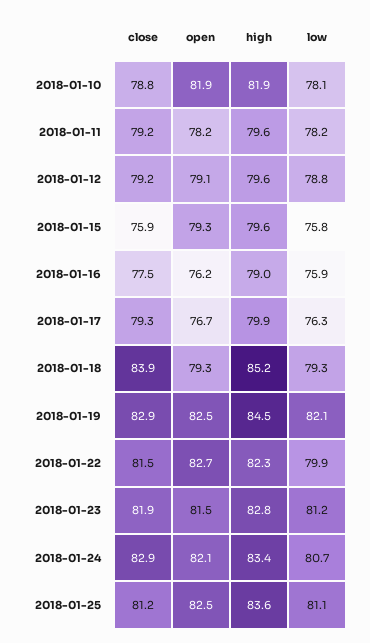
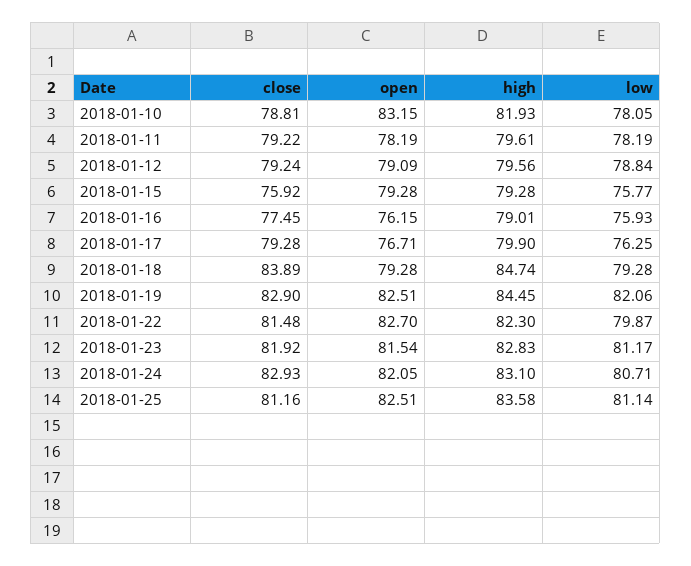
  {
    "close": {
      "2018-01-10": 78.81,
      "2018-01-11": 79.22,
      "2018-01-12": 79.24,
      "2018-01-15": 75.92,
      "2018-01-16": 77.45,
      "2018-01-17": 79.28,
      "2018-01-18": 83.89,
      "2018-01-19": 82.9,
      "2018-01-22": 81.48,
      "2018-01-23": 81.92,
      "2018-01-24": 82.93,
      "2018-01-25": 81.16
    },
    "open": {
-     "2018-01-10": 81.9,
+     "2018-01-10": 83.15,
      "2018-01-11": 78.19,
      "2018-01-12": 79.09,
      "2018-01-15": 79.28,
      "2018-01-16": 76.15,
      "2018-01-17": 76.71,
      "2018-01-18": 79.28,
      "2018-01-19": 82.51,
      "2018-01-22": 82.7,
      "2018-01-23": 81.54,
      "2018-01-24": 82.05,
      "2018-01-25": 82.51
    },
    "high": {
      "2018-01-10": 81.93,
      "2018-01-11": 79.61,
      "2018-01-12": 79.56,
-     "2018-01-15": 79.6,
+     "2018-01-15": 79.28,
      "2018-01-16": 79.01,
      "2018-01-17": 79.9,
-     "2018-01-18": 85.2,
+     "2018-01-18": 84.74,
      "2018-01-19": 84.45,
      "2018-01-22": 82.3,
      "2018-01-23": 82.83,
-     "2018-01-24": 83.4,
+     "2018-01-24": 83.1,
      "2018-01-25": 83.58
    },
    "low": {
      "2018-01-10": 78.05,
      "2018-01-11": 78.19,
      "2018-01-12": 78.84,
      "2018-01-15": 75.77,
      "2018-01-16": 75.93,
      "2018-01-17": 76.25,
      "2018-01-18": 79.28,
      "2018-01-19": 82.06,
      "2018-01-22": 79.87,
      "2018-01-23": 81.17,
      "2018-01-24": 80.71,
      "2018-01-25": 81.14
    }
  }

